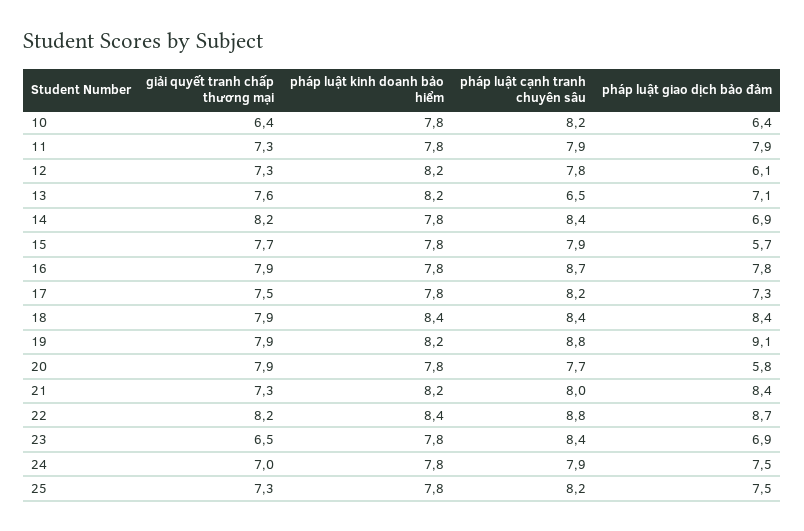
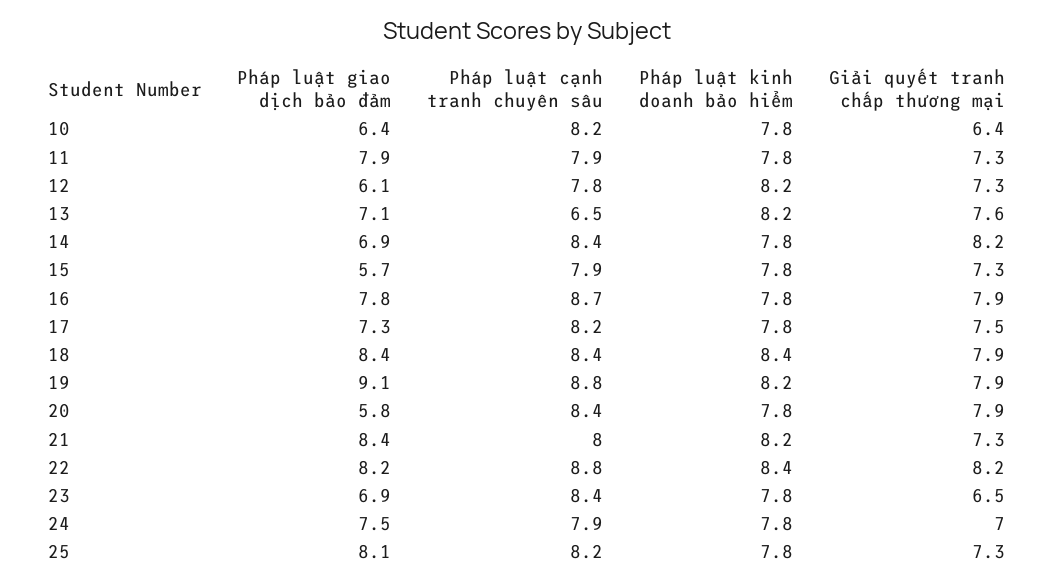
  {
    "giải quyết tranh chấp thương mại": {
      "10": 6.4,
      "11": 7.3,
      "12": 7.3,
      "13": 7.6,
      "14": 8.2,
-     "15": 7.7,
+     "15": 7.3,
      "16": 7.9,
      "17": 7.5,
      "18": 7.9,
      "19": 7.9,
      "20": 7.9,
      "21": 7.3,
      "22": 8.2,
      "23": 6.5,
      "24": 7,
      "25": 7.3
    },
    "pháp luật kinh doanh bảo hiểm": {
      "10": 7.8,
      "11": 7.8,
      "12": 8.2,
      "13": 8.2,
      "14": 7.8,
      "15": 7.8,
      "16": 7.8,
      "17": 7.8,
      "18": 8.4,
      "19": 8.2,
      "20": 7.8,
      "21": 8.2,
      "22": 8.4,
      "23": 7.8,
      "24": 7.8,
      "25": 7.8
    },
    "pháp luật cạnh tranh chuyên sâu": {
      "10": 8.2,
      "11": 7.9,
      "12": 7.8,
      "13": 6.5,
      "14": 8.4,
      "15": 7.9,
      "16": 8.7,
      "17": 8.2,
      "18": 8.4,
      "19": 8.8,
-     "20": 7.7,
+     "20": 8.4,
      "21": 8,
      "22": 8.8,
      "23": 8.4,
      "24": 7.9,
      "25": 8.2
    },
    "pháp luật giao dịch bảo đảm": {
      "10": 6.4,
      "11": 7.9,
      "12": 6.1,
      "13": 7.1,
      "14": 6.9,
      "15": 5.7,
      "16": 7.8,
      "17": 7.3,
      "18": 8.4,
      "19": 9.1,
      "20": 5.8,
      "21": 8.4,
-     "22": 8.7,
+     "22": 8.2,
      "23": 6.9,
      "24": 7.5,
-     "25": 7.5
+     "25": 8.1
    }
  }

